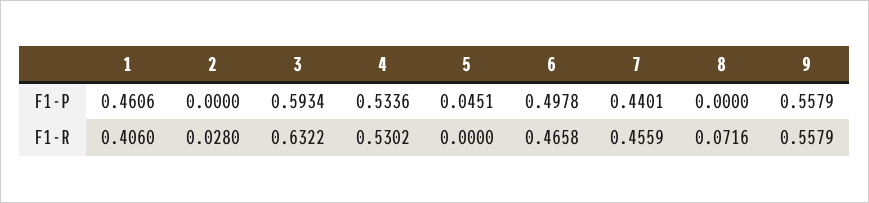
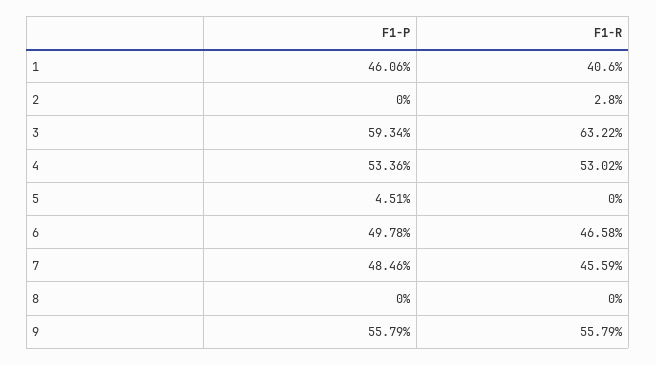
  {
    "1": {
      "F1-P": 0.4606,
      "F1-R": 0.406
    },
    "2": {
      "F1-P": 0,
      "F1-R": 0.028
    },
    "3": {
      "F1-P": 0.5934,
      "F1-R": 0.6322
    },
    "4": {
      "F1-P": 0.5336,
      "F1-R": 0.5302
    },
    "5": {
      "F1-P": 0.0451,
      "F1-R": 0
    },
    "6": {
      "F1-P": 0.4978,
      "F1-R": 0.4658
    },
    "7": {
-     "F1-P": 0.4401,
+     "F1-P": 0.4846,
      "F1-R": 0.4559
    },
    "8": {
      "F1-P": 0,
-     "F1-R": 0.0716
+     "F1-R": 0
    },
    "9": {
      "F1-P": 0.5579,
      "F1-R": 0.5579
    }
  }

